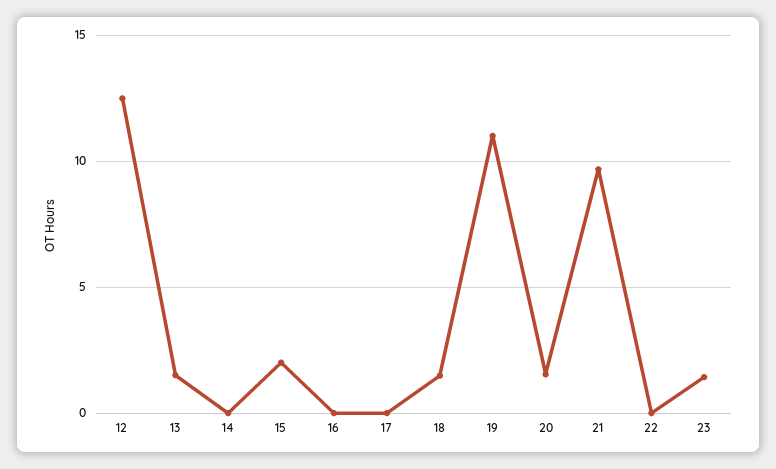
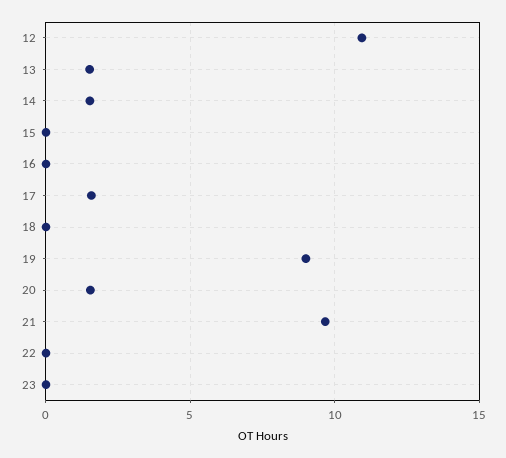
  {
-   "12": 12.5,
+   "12": 11,
    "13": 1.5,
-   "14": 0,
+   "14": 1.5,
-   "15": 2,
+   "15": 0,
    "16": 0,
-   "17": 0,
+   "17": 1.5,
-   "18": 1.5,
+   "18": 0,
-   "19": 11,
+   "19": 9,
    "20": 1.5,
    "21": 9.5,
    "22": 0,
-   "23": 1.5
+   "23": 0
  }

